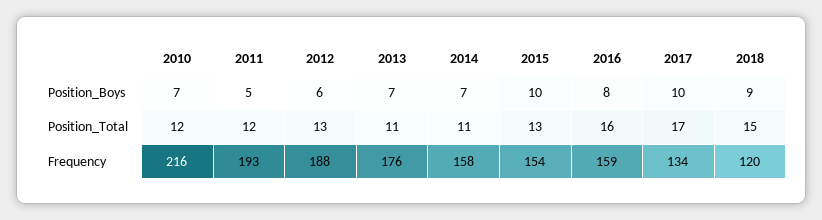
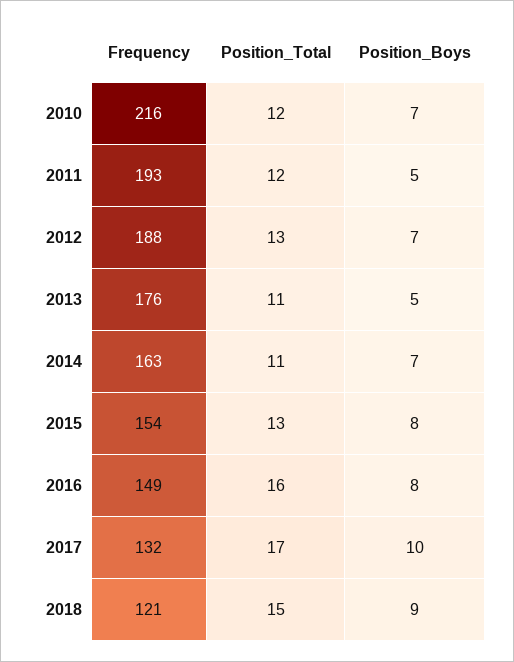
  {
    "2010": {
      "Position_Boys": 7,
      "Position_Total": 12,
      "Frequency": 216
    },
    "2011": {
      "Position_Boys": 5,
      "Position_Total": 12,
      "Frequency": 193
    },
    "2012": {
-     "Position_Boys": 6,
+     "Position_Boys": 7,
      "Position_Total": 13,
      "Frequency": 188
    },
    "2013": {
-     "Position_Boys": 7,
+     "Position_Boys": 5,
      "Position_Total": 11,
      "Frequency": 176
    },
    "2014": {
      "Position_Boys": 7,
      "Position_Total": 11,
-     "Frequency": 158
+     "Frequency": 163
    },
    "2015": {
-     "Position_Boys": 10,
+     "Position_Boys": 8,
      "Position_Total": 13,
      "Frequency": 154
    },
    "2016": {
      "Position_Boys": 8,
      "Position_Total": 16,
-     "Frequency": 159
+     "Frequency": 149
    },
    "2017": {
      "Position_Boys": 10,
      "Position_Total": 17,
-     "Frequency": 134
+     "Frequency": 132
    },
    "2018": {
      "Position_Boys": 9,
      "Position_Total": 15,
-     "Frequency": 120
+     "Frequency": 121
    }
  }

